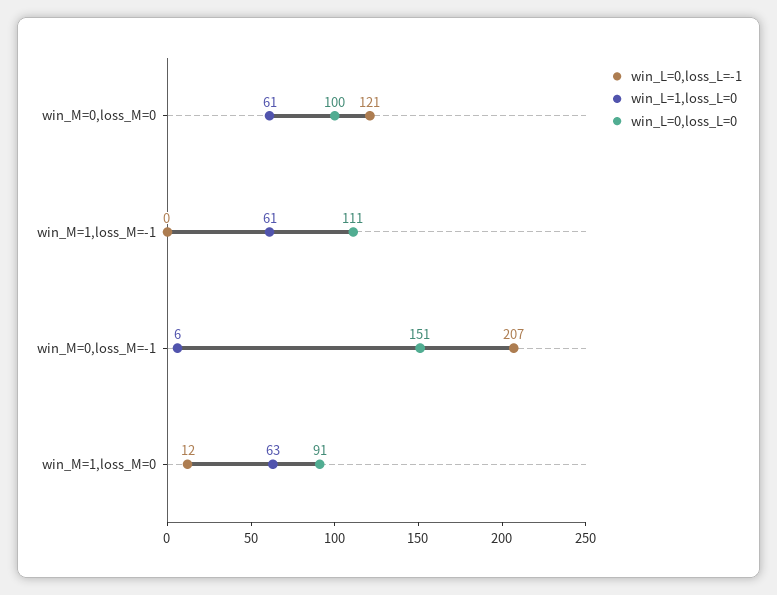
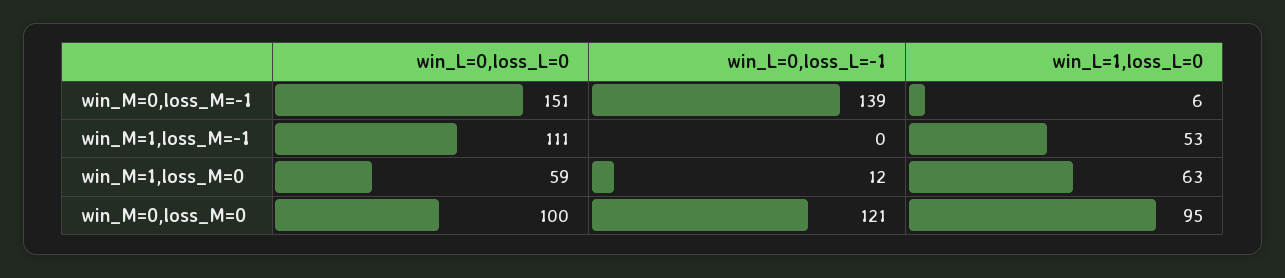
  {
    "win_L=0,loss_L=-1": {
      "win_M=0,loss_M=0": 121,
      "win_M=1,loss_M=-1": 0,
-     "win_M=0,loss_M=-1": 207,
+     "win_M=0,loss_M=-1": 139,
      "win_M=1,loss_M=0": 12
    },
    "win_L=1,loss_L=0": {
-     "win_M=0,loss_M=0": 61,
+     "win_M=0,loss_M=0": 95,
-     "win_M=1,loss_M=-1": 61,
+     "win_M=1,loss_M=-1": 53,
      "win_M=0,loss_M=-1": 6,
      "win_M=1,loss_M=0": 63
    },
    "win_L=0,loss_L=0": {
      "win_M=0,loss_M=0": 100,
      "win_M=1,loss_M=-1": 111,
      "win_M=0,loss_M=-1": 151,
-     "win_M=1,loss_M=0": 91
+     "win_M=1,loss_M=0": 59
    }
  }

